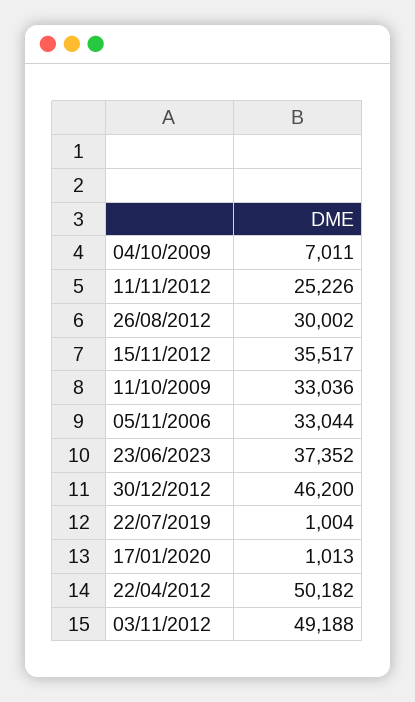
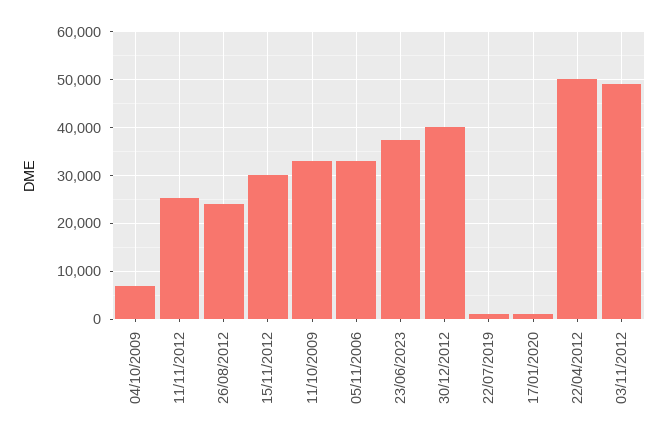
  {
    "04/10/2009": 7011,
    "11/11/2012": 25226,
-   "26/08/2012": 30002,
+   "26/08/2012": 24000,
-   "15/11/2012": 35517,
+   "15/11/2012": 30000,
    "11/10/2009": 33036,
    "05/11/2006": 33044,
    "23/06/2023": 37352,
-   "30/12/2012": 46200,
+   "30/12/2012": 40000,
    "22/07/2019": 1004,
    "17/01/2020": 1013,
    "22/04/2012": 50182,
    "03/11/2012": 49188
  }

